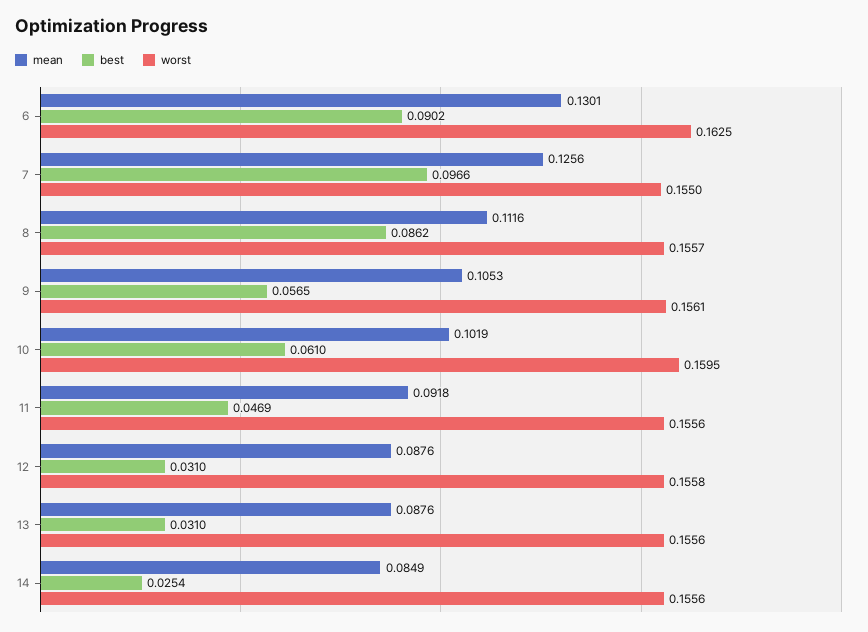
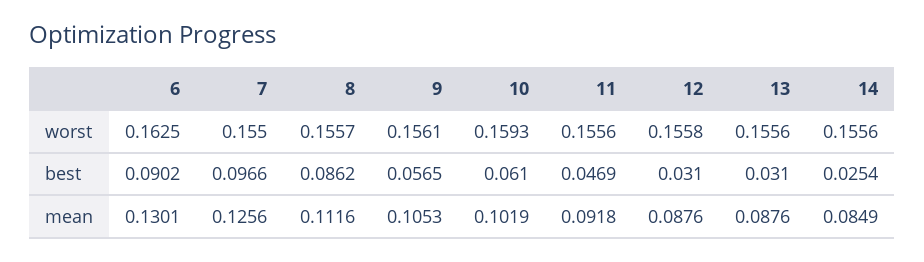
  {
    "mean": {
      "6": 0.1301,
      "7": 0.1256,
      "8": 0.1116,
      "9": 0.1053,
      "10": 0.1019,
      "11": 0.0918,
      "12": 0.0876,
      "13": 0.0876,
      "14": 0.0849
    },
    "best": {
      "6": 0.0902,
      "7": 0.0966,
      "8": 0.0862,
      "9": 0.0565,
      "10": 0.061,
      "11": 0.0469,
      "12": 0.031,
      "13": 0.031,
      "14": 0.0254
    },
    "worst": {
      "6": 0.1625,
      "7": 0.155,
      "8": 0.1557,
      "9": 0.1561,
-     "10": 0.1595,
+     "10": 0.1593,
      "11": 0.1556,
      "12": 0.1558,
      "13": 0.1556,
      "14": 0.1556
    }
  }

